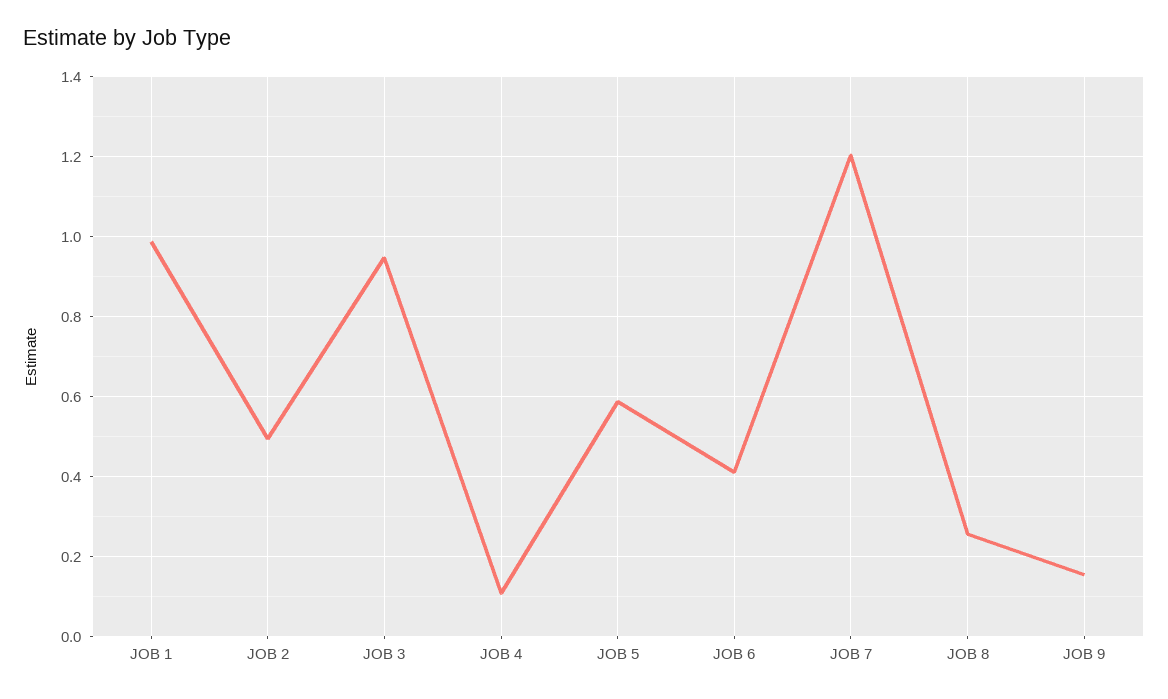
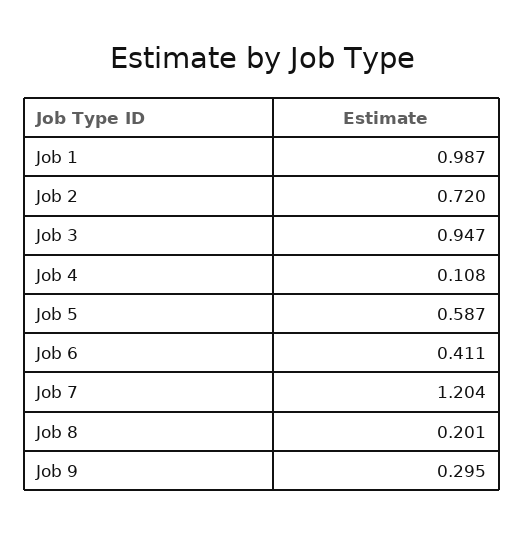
  {
    "JOB 1": 0.987,
-   "JOB 2": 0.5,
+   "JOB 2": 0.72,
    "JOB 3": 0.947,
    "JOB 4": 0.108,
    "JOB 5": 0.587,
    "JOB 6": 0.411,
    "JOB 7": 1.204,
-   "JOB 8": 0.26,
+   "JOB 8": 0.201,
-   "JOB 9": 0.16
+   "JOB 9": 0.295
  }

